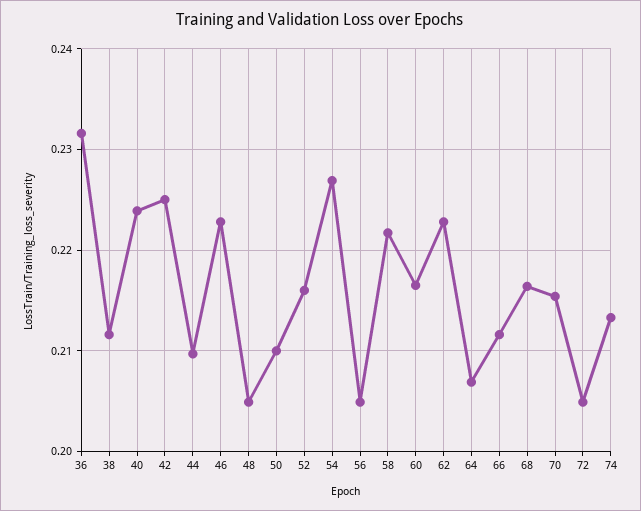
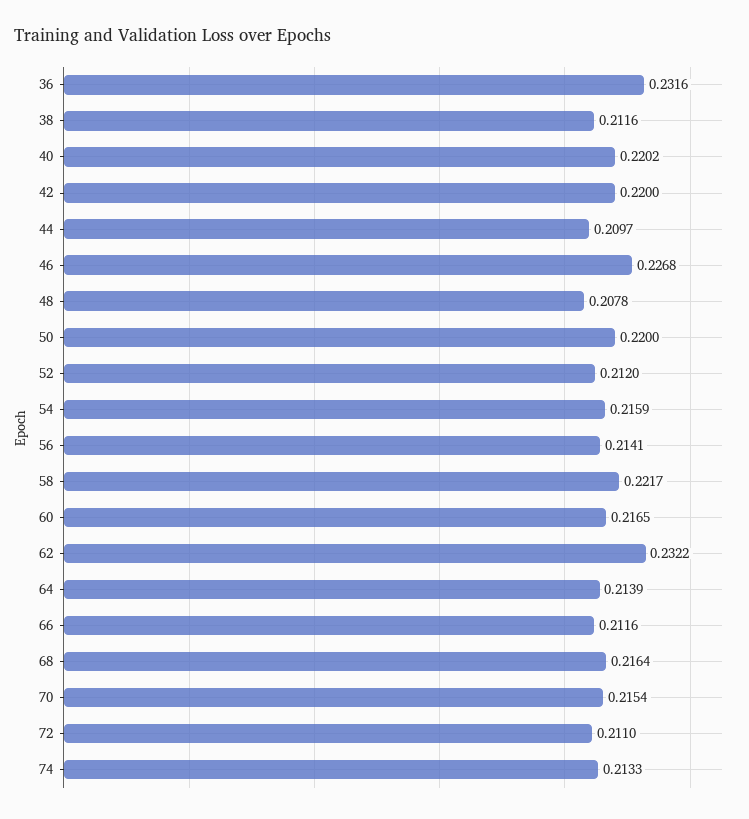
  {
    "36": 0.2316,
    "38": 0.2116,
-   "40": 0.224,
+   "40": 0.2202,
-   "42": 0.225,
+   "42": 0.22,
    "44": 0.2097,
-   "46": 0.223,
+   "46": 0.2268,
-   "48": 0.205,
+   "48": 0.2078,
-   "50": 0.21,
+   "50": 0.22,
-   "52": 0.216,
+   "52": 0.212,
-   "54": 0.227,
+   "54": 0.2159,
-   "56": 0.205,
+   "56": 0.2141,
    "58": 0.2217,
    "60": 0.2165,
-   "62": 0.223,
+   "62": 0.2322,
-   "64": 0.207,
+   "64": 0.2139,
    "66": 0.2116,
    "68": 0.2164,
    "70": 0.2154,
-   "72": 0.205,
+   "72": 0.211,
    "74": 0.2133
  }

